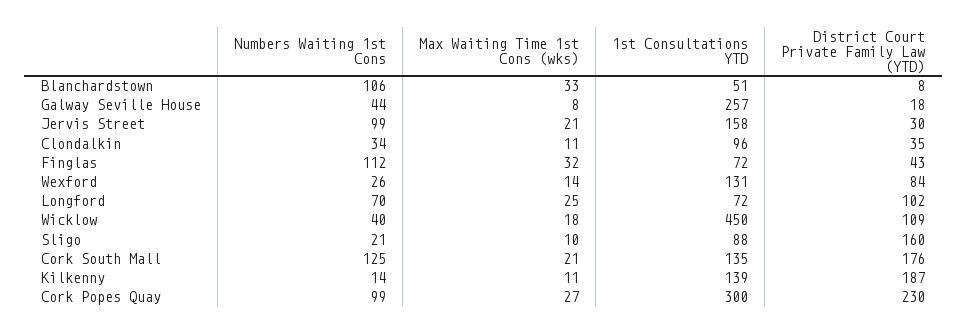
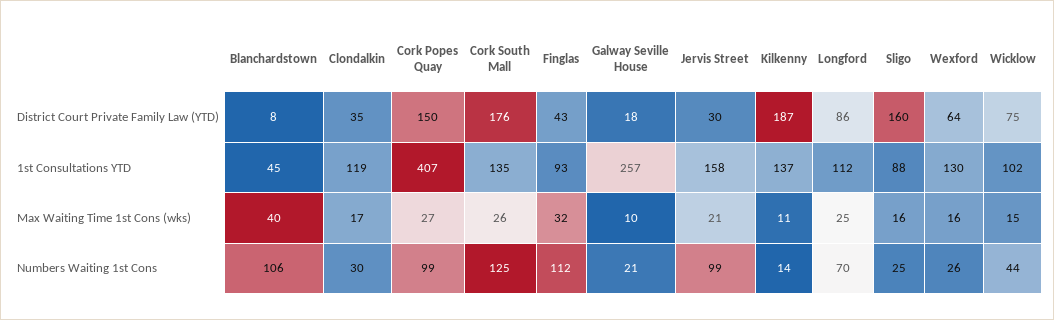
  {
    "Numbers Waiting 1st Cons": {
      "Blanchardstown": 106,
-     "Galway Seville House": 44,
+     "Galway Seville House": 21,
      "Jervis Street": 99,
-     "Clondalkin": 34,
+     "Clondalkin": 30,
      "Finglas": 112,
      "Wexford": 26,
      "Longford": 70,
-     "Wicklow": 40,
+     "Wicklow": 44,
-     "Sligo": 21,
+     "Sligo": 25,
      "Cork South Mall": 125,
      "Kilkenny": 14,
      "Cork Popes Quay": 99
    },
    "Max Waiting Time 1st Cons (wks)": {
-     "Blanchardstown": 33,
+     "Blanchardstown": 40,
-     "Galway Seville House": 8,
+     "Galway Seville House": 10,
      "Jervis Street": 21,
-     "Clondalkin": 11,
+     "Clondalkin": 17,
      "Finglas": 32,
-     "Wexford": 14,
+     "Wexford": 16,
      "Longford": 25,
-     "Wicklow": 18,
+     "Wicklow": 15,
-     "Sligo": 10,
+     "Sligo": 16,
-     "Cork South Mall": 21,
+     "Cork South Mall": 26,
      "Kilkenny": 11,
      "Cork Popes Quay": 27
    },
    "1st Consultations YTD": {
-     "Blanchardstown": 51,
+     "Blanchardstown": 45,
      "Galway Seville House": 257,
      "Jervis Street": 158,
-     "Clondalkin": 96,
+     "Clondalkin": 119,
-     "Finglas": 72,
+     "Finglas": 93,
-     "Wexford": 131,
+     "Wexford": 130,
-     "Longford": 72,
+     "Longford": 112,
-     "Wicklow": 450,
+     "Wicklow": 102,
      "Sligo": 88,
      "Cork South Mall": 135,
-     "Kilkenny": 139,
+     "Kilkenny": 137,
-     "Cork Popes Quay": 300
+     "Cork Popes Quay": 407
    },
    "District Court Private Family Law (YTD)": {
      "Blanchardstown": 8,
      "Galway Seville House": 18,
      "Jervis Street": 30,
      "Clondalkin": 35,
      "Finglas": 43,
-     "Wexford": 84,
+     "Wexford": 64,
-     "Longford": 102,
+     "Longford": 86,
-     "Wicklow": 109,
+     "Wicklow": 75,
      "Sligo": 160,
      "Cork South Mall": 176,
      "Kilkenny": 187,
-     "Cork Popes Quay": 230
+     "Cork Popes Quay": 150
    }
  }

